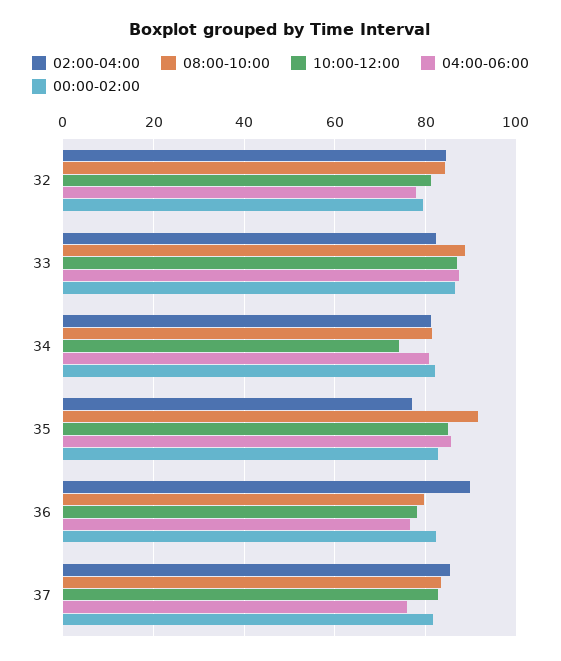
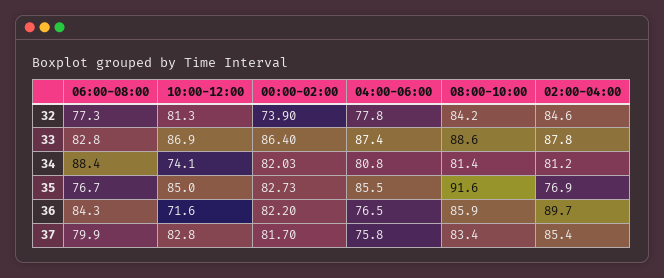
  {
    "02:00-04:00": {
      "32": 84.6,
-     "33": 82,
+     "33": 87.8,
      "34": 81.2,
      "35": 76.9,
      "36": 89.7,
      "37": 85.4
    },
    "08:00-10:00": {
      "32": 84.2,
      "33": 88.6,
      "34": 81.4,
      "35": 91.6,
-     "36": 80,
+     "36": 85.9,
      "37": 83.4
    },
    "10:00-12:00": {
      "32": 81.3,
      "33": 86.9,
      "34": 74.1,
      "35": 85,
-     "36": 78,
+     "36": 71.6,
      "37": 82.8
    },
    "04:00-06:00": {
      "32": 77.8,
      "33": 87.4,
      "34": 80.8,
      "35": 85.5,
      "36": 76.5,
      "37": 75.8
    },
    "00:00-02:00": {
-     "32": 80,
+     "32": 73.9,
      "33": 86.4,
      "34": 82.03,
      "35": 82.73,
      "36": 82.2,
      "37": 81.7
-   }
+   },
+   "06:00-08:00": {
+     "32": 77.3,
+     "33": 82.8,
+     "34": 88.4,
+     "35": 76.7,
+     "36": 84.3,
+     "37": 79.9
+   }
  }

